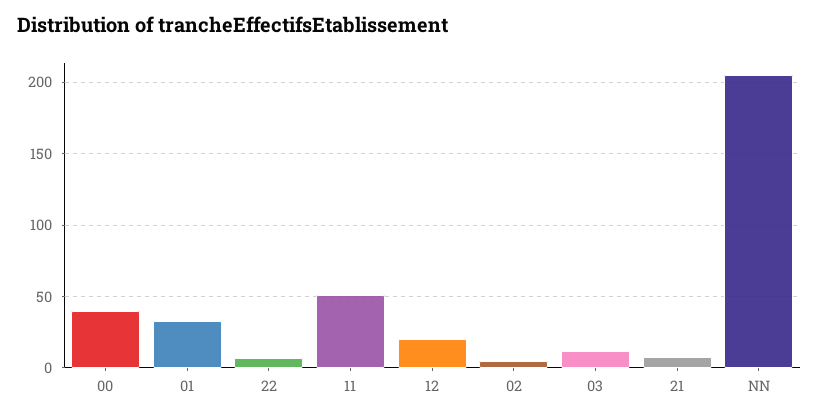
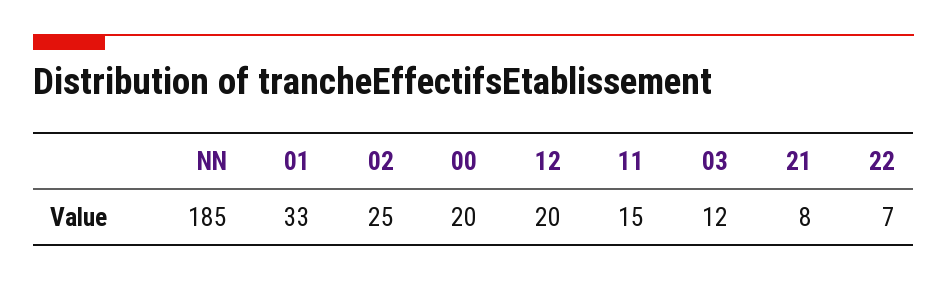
  {
-   "00": 40,
+   "00": 20,
    "01": 33,
    "22": 7,
-   "11": 50,
+   "11": 15,
    "12": 20,
-   "02": 5,
+   "02": 25,
    "03": 12,
    "21": 8,
-   "NN": 205
+   "NN": 185
  }

